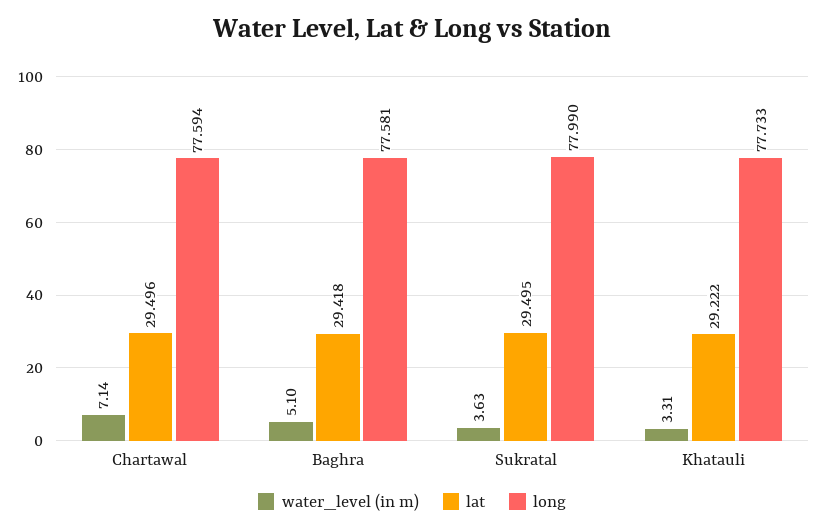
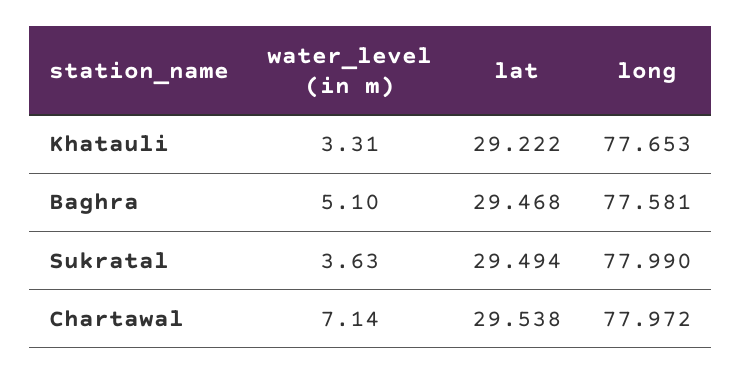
  {
    "water_level (in m)": {
      "Chartawal": 7.14,
      "Baghra": 5.1,
      "Sukratal": 3.63,
      "Khatauli": 3.31
    },
    "lat": {
-     "Chartawal": 29.496,
+     "Chartawal": 29.538,
-     "Baghra": 29.418,
+     "Baghra": 29.468,
-     "Sukratal": 29.495,
+     "Sukratal": 29.494,
      "Khatauli": 29.222
    },
    "long": {
-     "Chartawal": 77.594,
+     "Chartawal": 77.972,
      "Baghra": 77.581,
      "Sukratal": 77.99,
-     "Khatauli": 77.733
+     "Khatauli": 77.653
    }
  }

